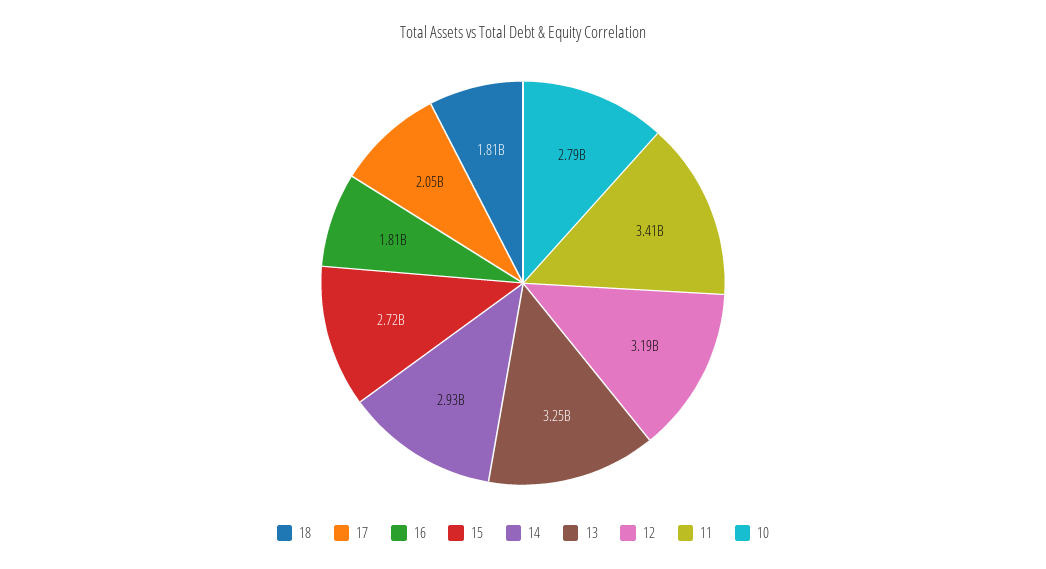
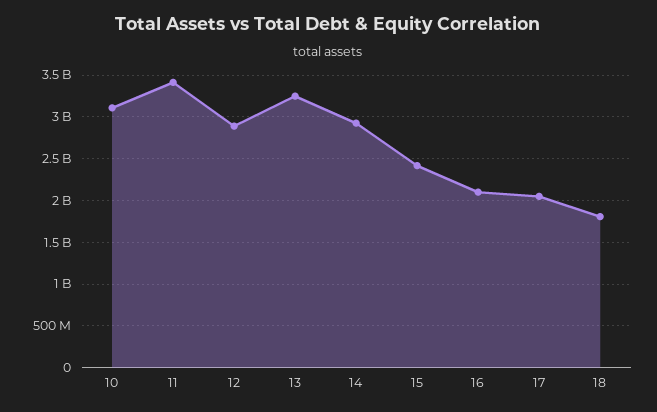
  {
    "18": 1810000000,
    "17": 2050000000,
-   "16": 1810000000,
+   "16": 2100000000,
-   "15": 2720000000,
+   "15": 2400000000,
    "14": 2930000000,
    "13": 3250000000,
-   "12": 3190000000,
+   "12": 2900000000,
    "11": 3410000000,
-   "10": 2790000000
+   "10": 3100000000
  }

